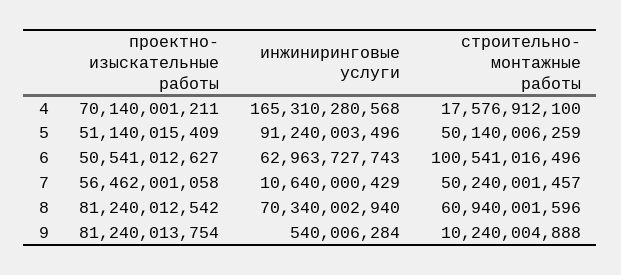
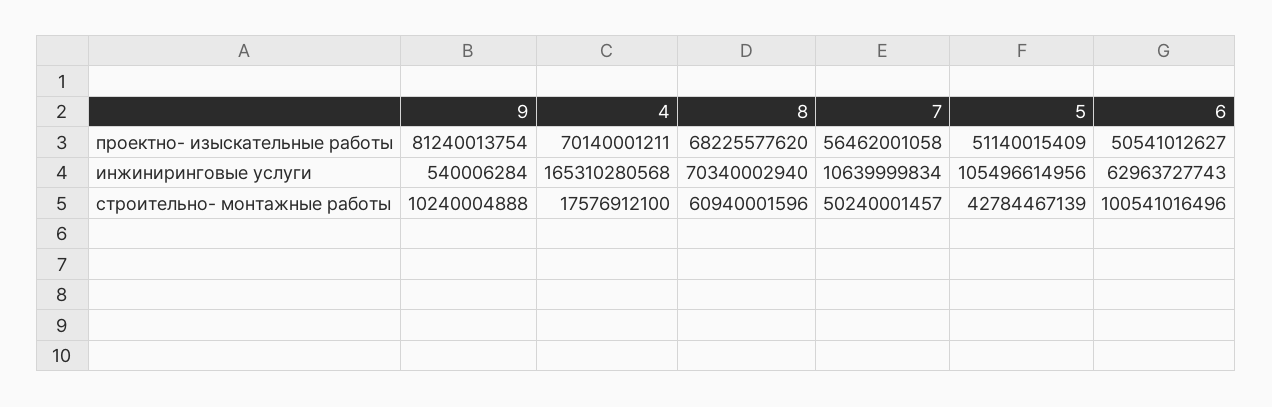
  {
    "проектно- изыскательные работы": {
      "4": 70140001211,
      "5": 51140015409,
      "6": 50541012627,
      "7": 56462001058,
-     "8": 81240012542,
+     "8": 68225577620,
      "9": 81240013754
    },
    "инжиниринговые услуги": {
      "4": 165310280568,
-     "5": 91240003496,
+     "5": 105496614956,
      "6": 62963727743,
-     "7": 10640000429,
+     "7": 10639999834,
      "8": 70340002940,
      "9": 540006284
    },
    "строительно- монтажные работы": {
      "4": 17576912100,
-     "5": 50140006259,
+     "5": 42784467139,
      "6": 100541016496,
      "7": 50240001457,
      "8": 60940001596,
      "9": 10240004888
    }
  }

